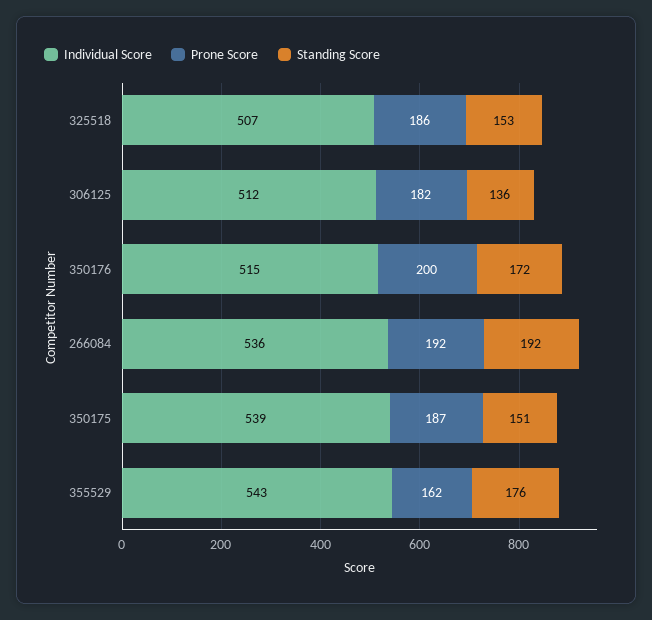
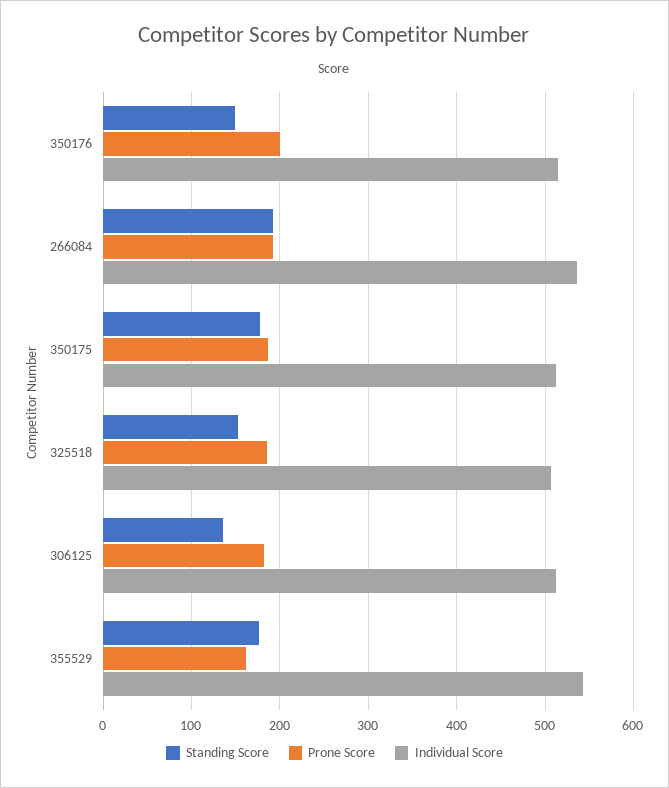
  {
    "Individual Score": {
      "325518": 507,
      "306125": 512,
      "350176": 515,
      "266084": 536,
-     "350175": 539,
+     "350175": 510,
      "355529": 543
    },
    "Prone Score": {
      "325518": 186,
      "306125": 182,
      "350176": 200,
      "266084": 192,
      "350175": 187,
      "355529": 162
    },
    "Standing Score": {
      "325518": 153,
      "306125": 136,
-     "350176": 172,
+     "350176": 150,
      "266084": 192,
-     "350175": 151,
+     "350175": 180,
      "355529": 176
    }
  }

